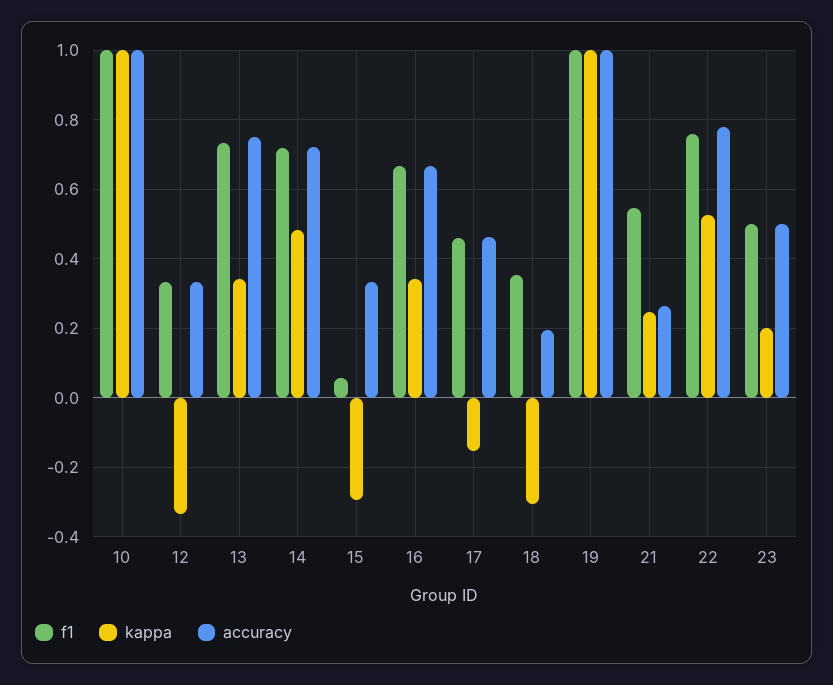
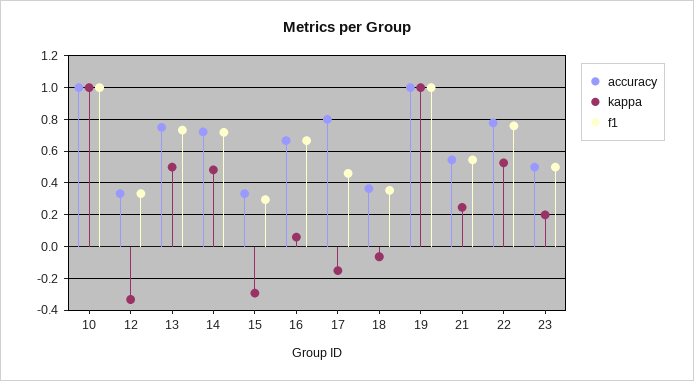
  {
    "f1": {
      "10": 1,
      "12": 0.34,
      "13": 0.74,
      "14": 0.72,
-     "15": 0.06,
+     "15": 0.3,
      "16": 0.66,
      "17": 0.46,
      "18": 0.36,
      "19": 1,
      "21": 0.54,
      "22": 0.76,
      "23": 0.5
    },
    "kappa": {
      "10": 1,
      "12": -0.34,
-     "13": 0.34,
+     "13": 0.5,
      "14": 0.48,
      "15": -0.3,
-     "16": 0.34,
+     "16": 0.05,
      "17": -0.16,
-     "18": -0.3,
+     "18": -0.05,
      "19": 1,
      "21": 0.24,
      "22": 0.52,
      "23": 0.2
    },
    "accuracy": {
      "10": 1,
      "12": 0.34,
      "13": 0.76,
      "14": 0.72,
      "15": 0.34,
      "16": 0.66,
-     "17": 0.46,
+     "17": 0.8,
-     "18": 0.2,
+     "18": 0.35,
      "19": 1,
-     "21": 0.26,
+     "21": 0.55,
      "22": 0.78,
      "23": 0.5
    }
  }

